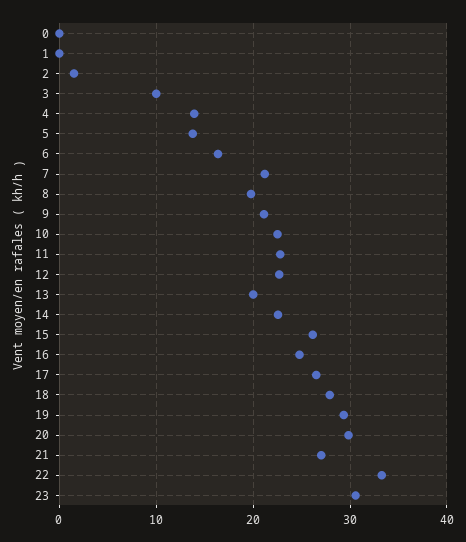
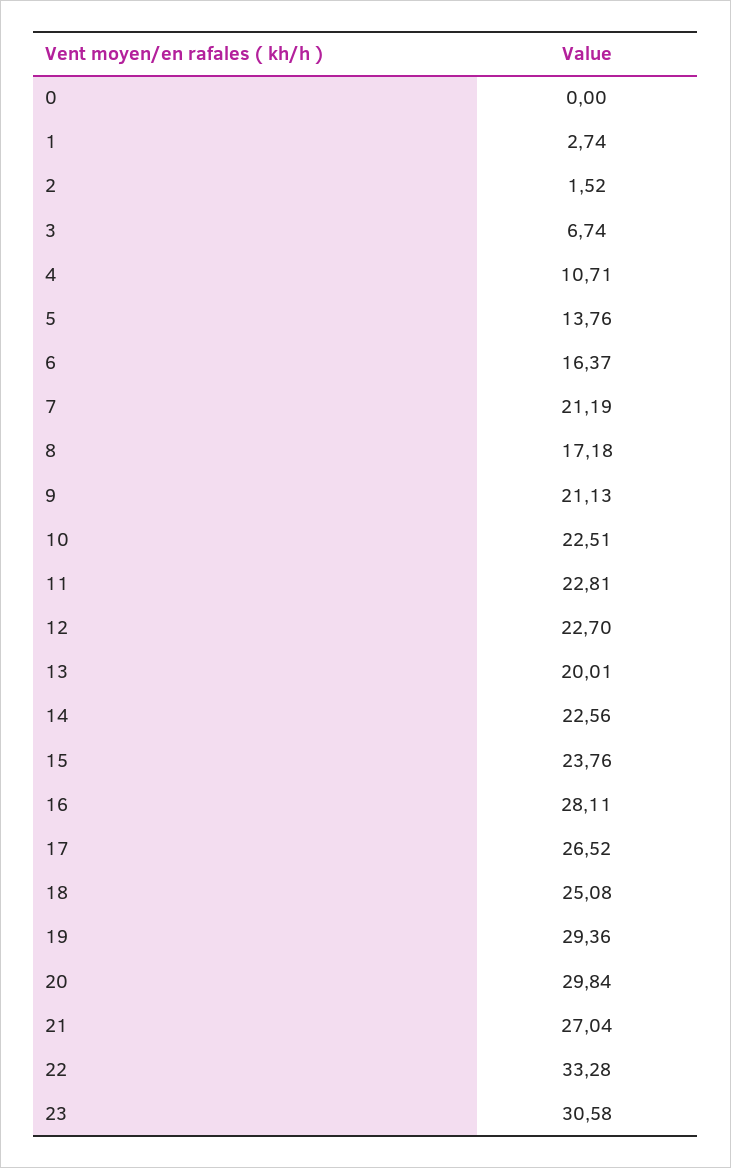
  {
    "0": 0,
-   "1": 0,
+   "1": 2.74,
    "2": 1.52,
-   "3": 10,
+   "3": 6.74,
-   "4": 14,
+   "4": 10.71,
    "5": 13.76,
    "6": 16.37,
    "7": 21.19,
-   "8": 20,
+   "8": 17.18,
    "9": 21.13,
    "10": 22.51,
    "11": 22.81,
    "12": 22.7,
    "13": 20.01,
    "14": 22.56,
-   "15": 26,
+   "15": 23.76,
-   "16": 25,
+   "16": 28.11,
    "17": 26.52,
-   "18": 28,
+   "18": 25.08,
    "19": 29.36,
    "20": 29.84,
    "21": 27.04,
    "22": 33.28,
    "23": 30.58
  }

